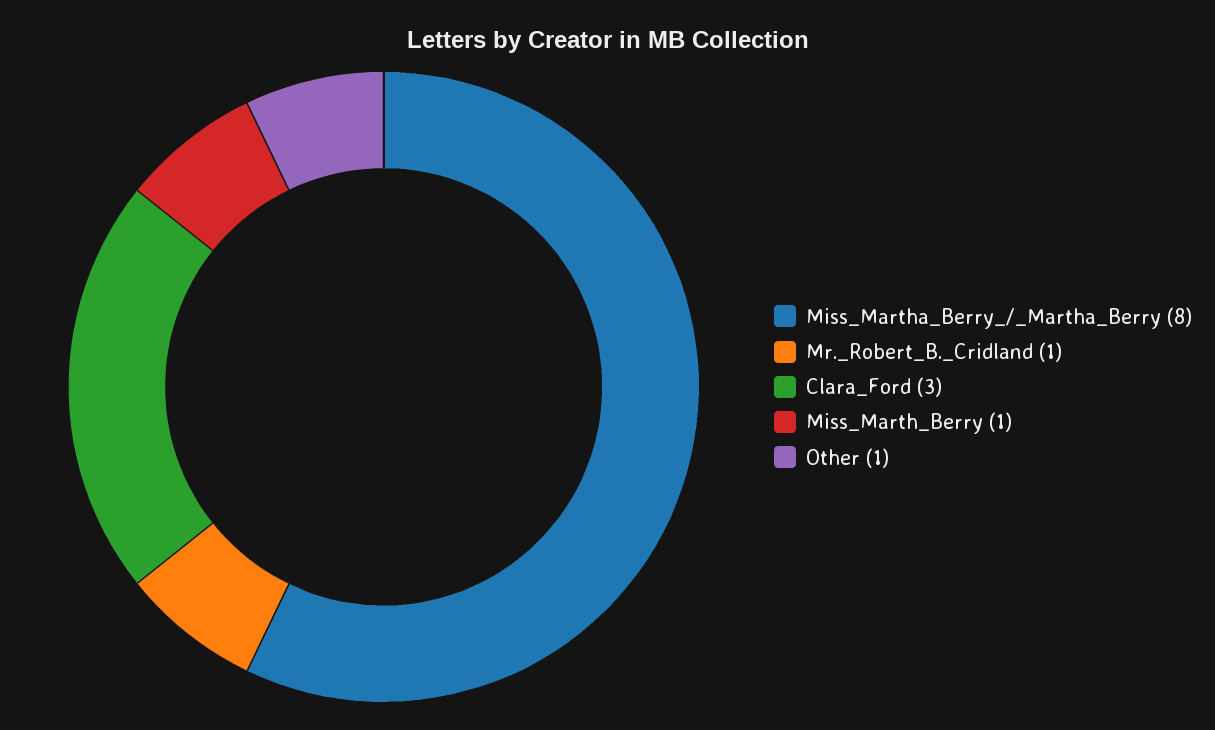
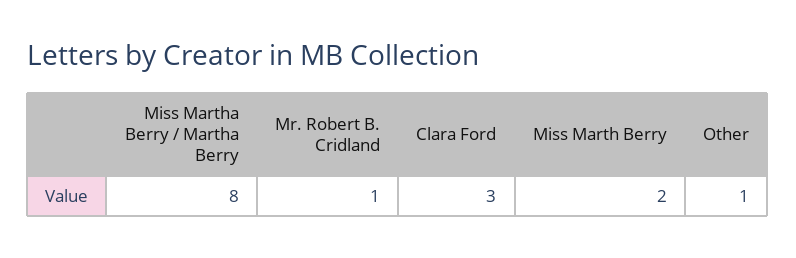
  {
    "Miss_Martha_Berry_/_Martha_Berry": 8,
    "Mr._Robert_B._Cridland": 1,
    "Clara_Ford": 3,
-   "Miss_Marth_Berry": 1,
+   "Miss_Marth_Berry": 2,
    "Other": 1
  }

